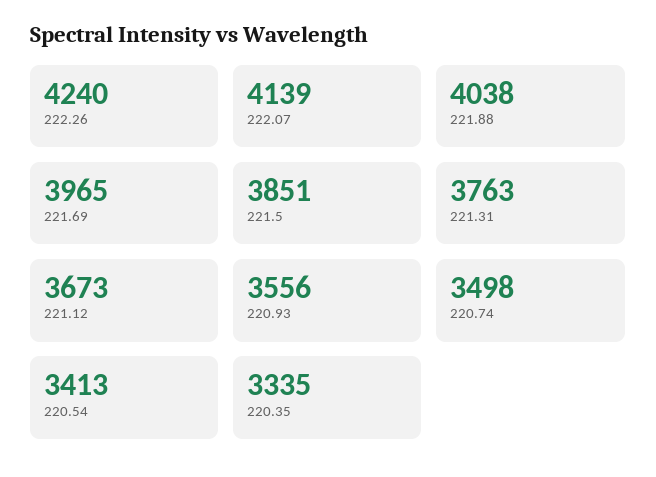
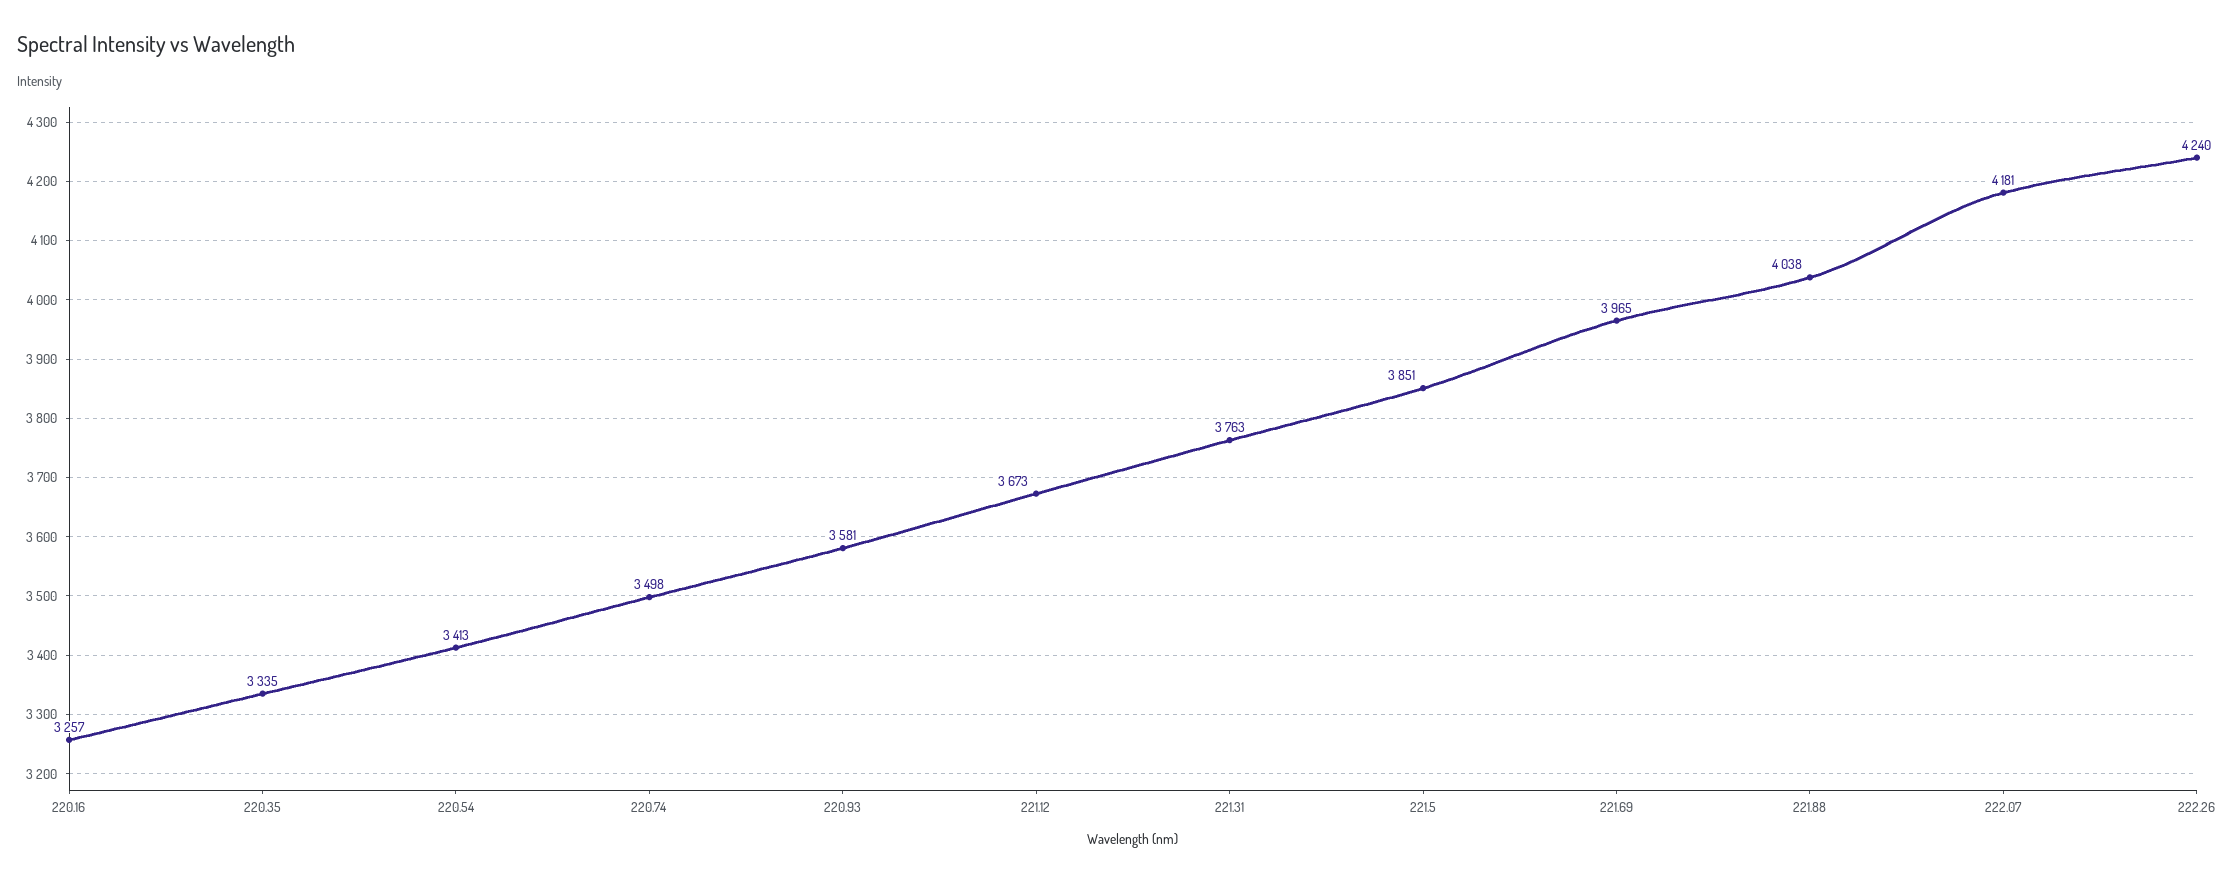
  {
    "222.26": 4240,
-   "222.07": 4139,
+   "222.07": 4181,
    "221.88": 4038,
    "221.69": 3965,
    "221.5": 3851,
    "221.31": 3763,
    "221.12": 3673,
-   "220.93": 3556,
+   "220.93": 3581,
    "220.74": 3498,
    "220.54": 3413,
-   "220.35": 3335
+   "220.35": 3335,
+   "220.16": 3257
  }

